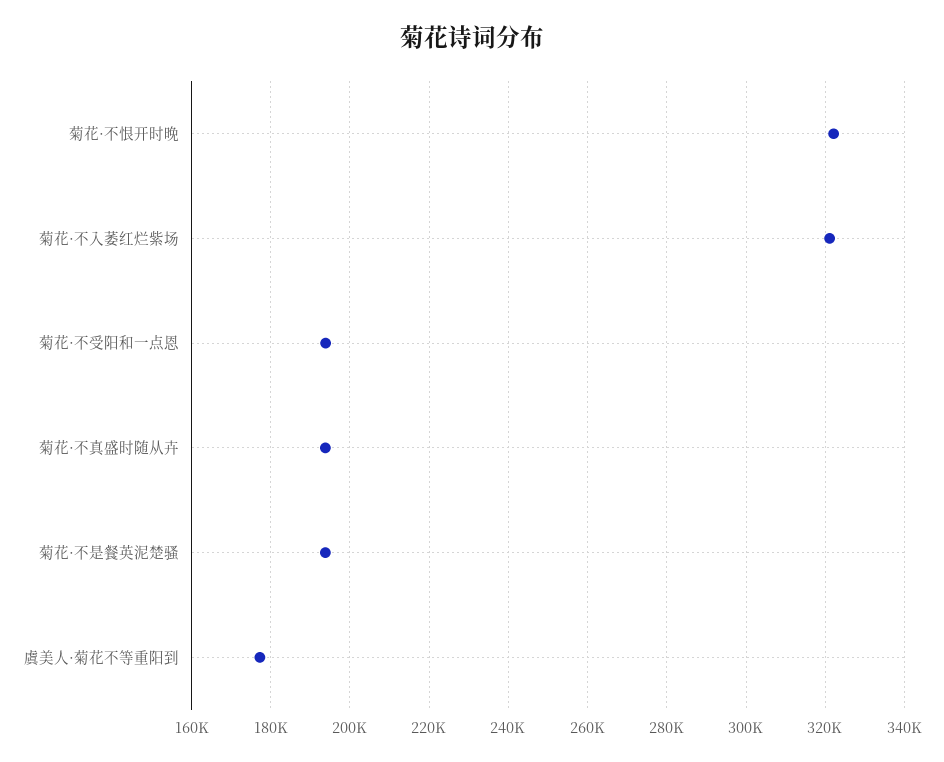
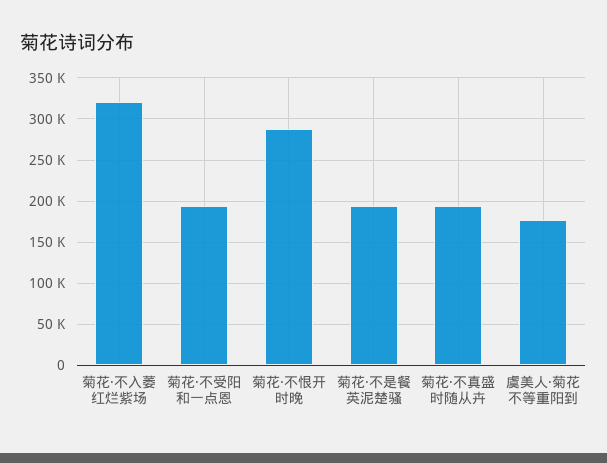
  {
-   "菊花·不恨开时晚": 322000,
+   "菊花·不恨开时晚": 290000,
    "菊花·不入萎红烂紫场": 322000,
    "菊花·不受阳和一点恩": 194000,
    "菊花·不真盛时随从卉": 194000,
    "菊花·不是餐英泥楚骚": 194000,
    "虞美人·菊花不等重阳到": 178000
  }

